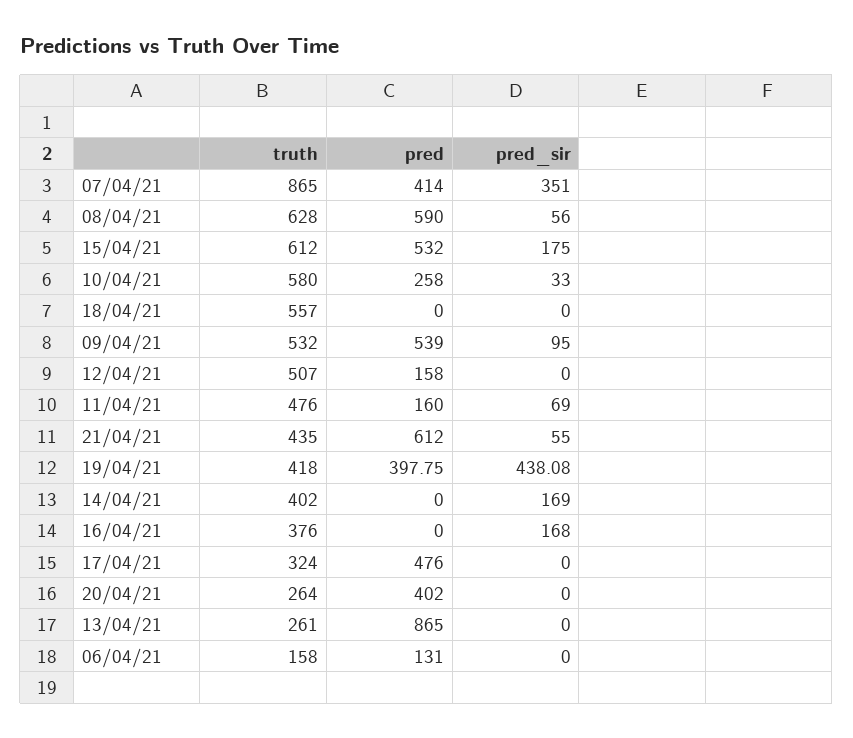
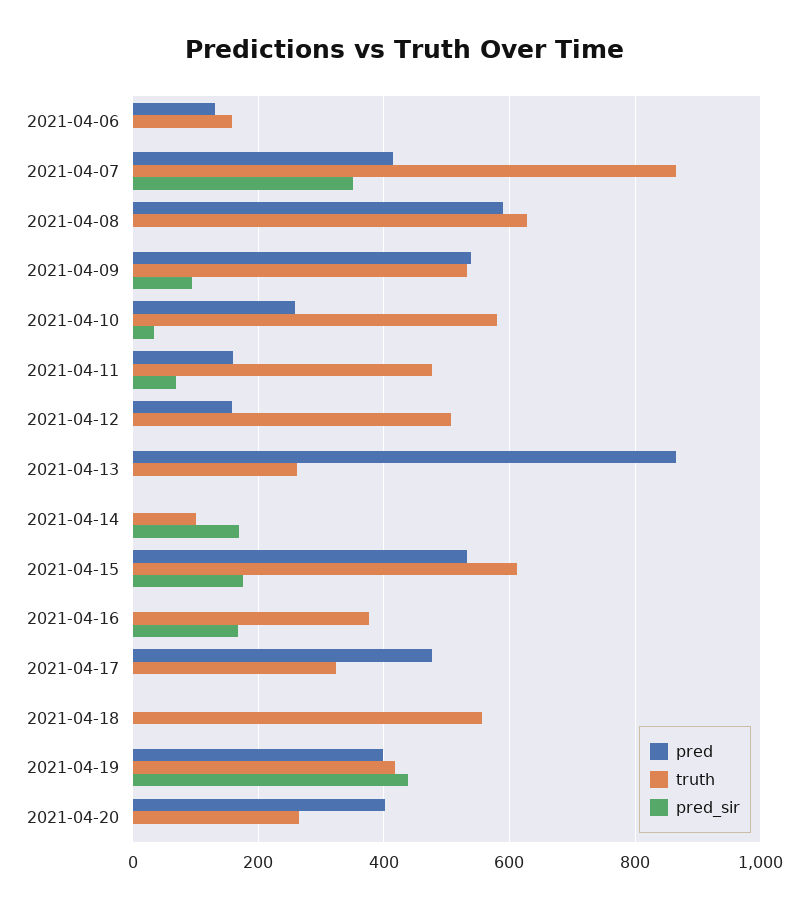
  {
    "truth": {
      "07/04/21": 865,
      "08/04/21": 628,
      "15/04/21": 612,
      "10/04/21": 580,
      "18/04/21": 557,
      "09/04/21": 532,
      "12/04/21": 507,
      "11/04/21": 476,
-     "21/04/21": 435,
      "19/04/21": 418,
-     "14/04/21": 402,
+     "14/04/21": 100,
      "16/04/21": 376,
      "17/04/21": 324,
      "20/04/21": 264,
      "13/04/21": 261,
      "06/04/21": 158
    },
    "pred": {
      "07/04/21": 414,
      "08/04/21": 590,
      "15/04/21": 532,
      "10/04/21": 258,
      "18/04/21": 0,
      "09/04/21": 539,
      "12/04/21": 158,
      "11/04/21": 160,
-     "21/04/21": 612,
      "19/04/21": 397.75,
      "14/04/21": 0,
      "16/04/21": 0,
      "17/04/21": 476,
      "20/04/21": 402,
      "13/04/21": 865,
      "06/04/21": 131
    },
    "pred_sir": {
      "07/04/21": 351,
-     "08/04/21": 56,
+     "08/04/21": 0,
      "15/04/21": 175,
      "10/04/21": 33,
      "18/04/21": 0,
      "09/04/21": 95,
      "12/04/21": 0,
      "11/04/21": 69,
-     "21/04/21": 55,
      "19/04/21": 438.08,
      "14/04/21": 169,
      "16/04/21": 168,
      "17/04/21": 0,
      "20/04/21": 0,
      "13/04/21": 0,
      "06/04/21": 0
    }
  }

